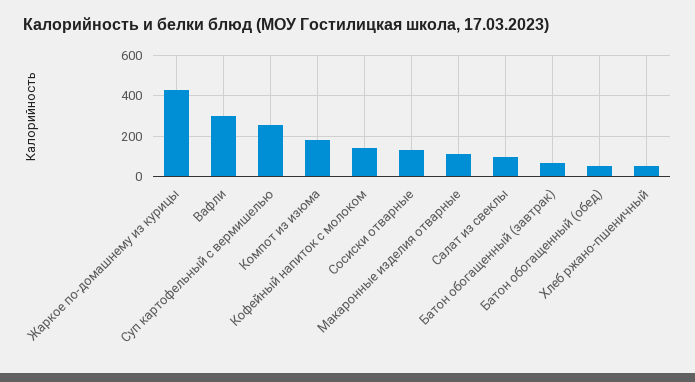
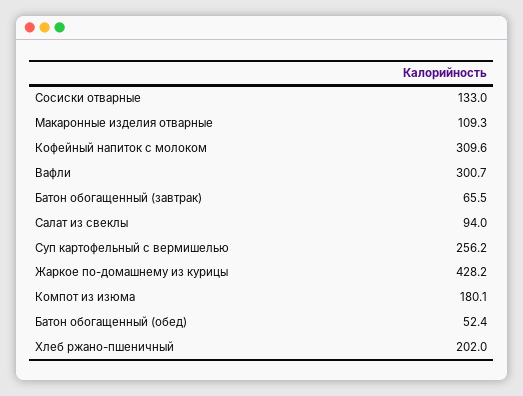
  {
    "Жаркое по-домашнему из курицы": 428.2,
    "Вафли": 300.7,
    "Суп картофельный с вермишелью": 256.2,
    "Компот из изюма": 180.1,
-   "Кофейный напиток с молоком": 150,
+   "Кофейный напиток с молоком": 309.6,
    "Сосиски отварные": 133,
    "Макаронные изделия отварные": 109.3,
    "Салат из свеклы": 94,
    "Батон обогащенный (завтрак)": 65.5,
    "Батон обогащенный (обед)": 52.4,
-   "Хлеб ржано-пшеничный": 50
+   "Хлеб ржано-пшеничный": 202
  }

